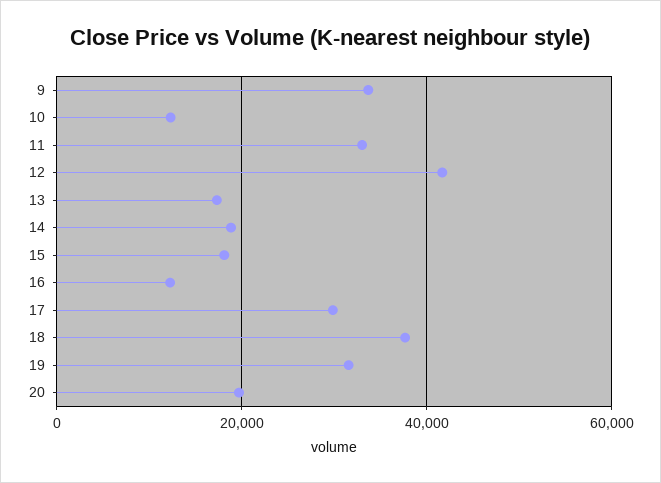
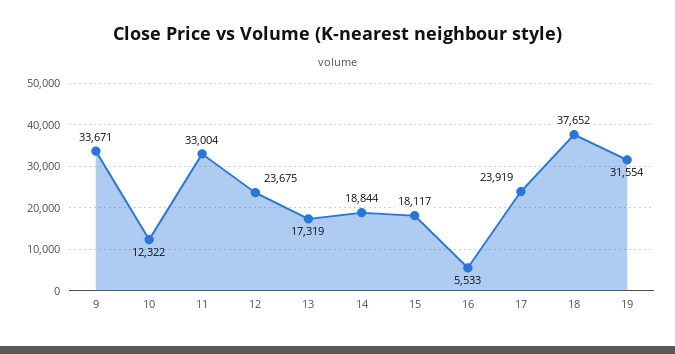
  {
    "9": 33671,
    "10": 12322,
    "11": 33004,
-   "12": 42000,
+   "12": 23675,
    "13": 17319,
    "14": 18844,
    "15": 18117,
-   "16": 12000,
+   "16": 5533,
-   "17": 30000,
+   "17": 23919,
    "18": 37652,
-   "19": 31554,
+   "19": 31554
-   "20": 20000
  }

